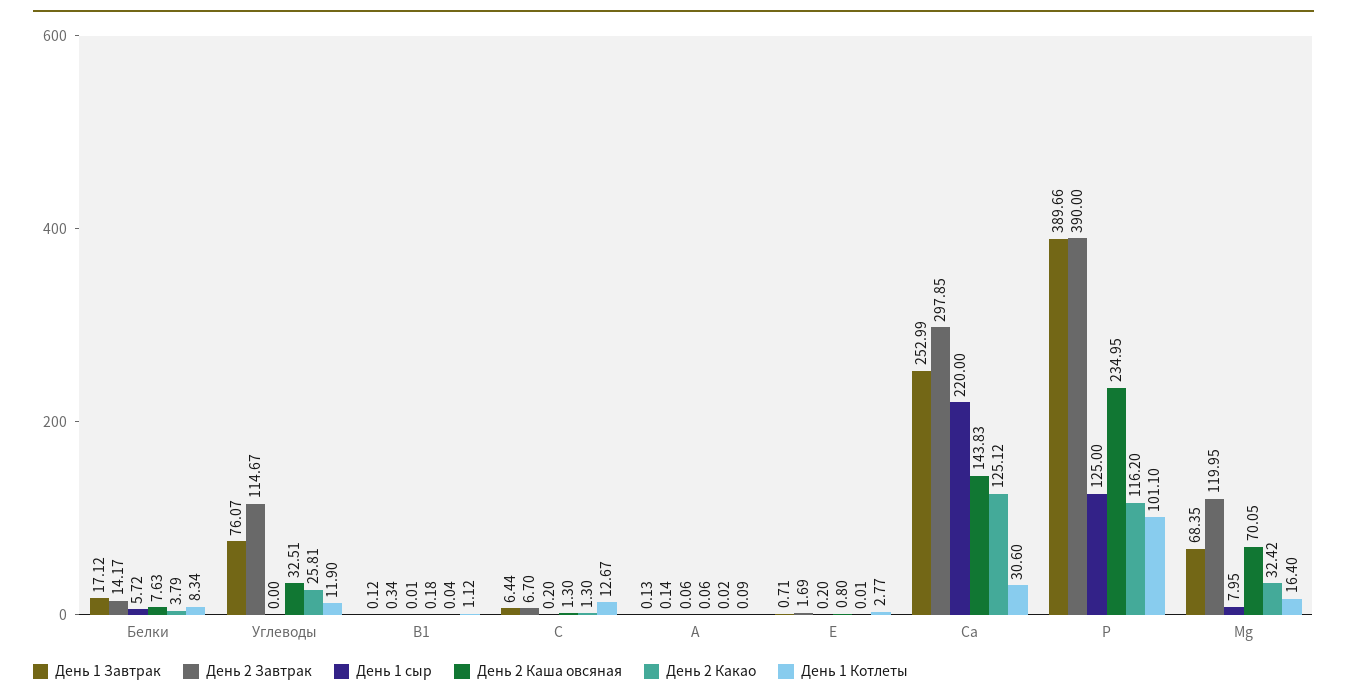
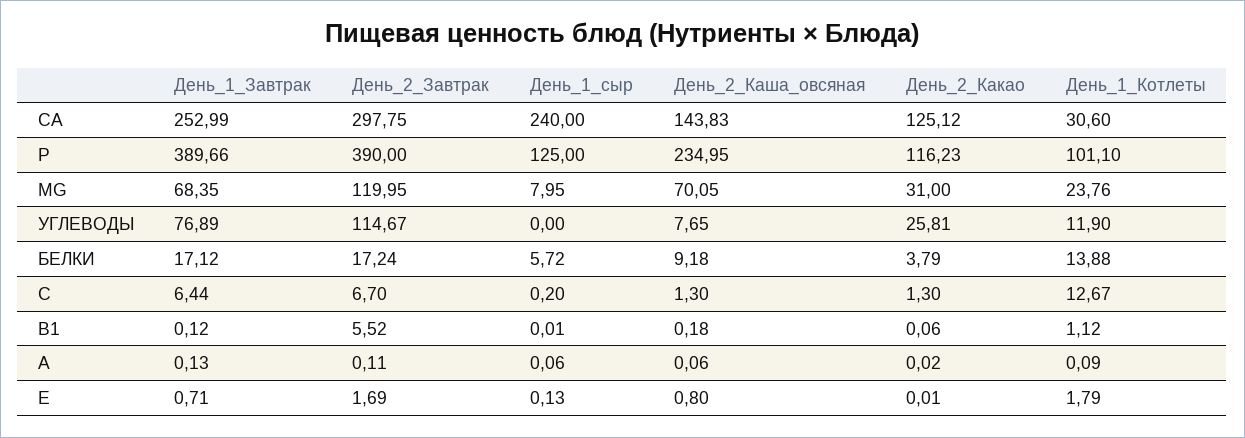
  {
    "День 1 Завтрак": {
      "Белки": 17.12,
-     "Углеводы": 76.07,
+     "Углеводы": 76.89,
      "В1": 0.12,
      "С": 6.44,
      "А": 0.13,
      "Е": 0.71,
      "Са": 252.99,
      "Р": 389.66,
      "Мg": 68.35
    },
    "День 2 Завтрак": {
-     "Белки": 14.17,
+     "Белки": 17.24,
      "Углеводы": 114.67,
-     "В1": 0.34,
+     "В1": 5.52,
      "С": 6.7,
-     "А": 0.14,
+     "А": 0.11,
      "Е": 1.69,
-     "Са": 297.85,
+     "Са": 297.75,
      "Р": 390,
      "Мg": 119.95
    },
    "День 1 сыр": {
      "Белки": 5.72,
      "Углеводы": 0,
      "В1": 0.01,
      "С": 0.2,
      "А": 0.06,
-     "Е": 0.2,
+     "Е": 0.13,
-     "Са": 220,
+     "Са": 240,
      "Р": 125,
      "Мg": 7.95
    },
    "День 2 Каша овсяная": {
-     "Белки": 7.63,
+     "Белки": 9.18,
-     "Углеводы": 32.51,
+     "Углеводы": 7.65,
      "В1": 0.18,
      "С": 1.3,
      "А": 0.06,
      "Е": 0.8,
      "Са": 143.83,
      "Р": 234.95,
      "Мg": 70.05
    },
    "День 2 Какао": {
      "Белки": 3.79,
      "Углеводы": 25.81,
-     "В1": 0.04,
+     "В1": 0.06,
      "С": 1.3,
      "А": 0.02,
      "Е": 0.01,
      "Са": 125.12,
-     "Р": 116.2,
+     "Р": 116.23,
-     "Мg": 32.42
+     "Мg": 31
    },
    "День 1 Котлеты": {
-     "Белки": 8.34,
+     "Белки": 13.88,
      "Углеводы": 11.9,
      "В1": 1.12,
      "С": 12.67,
      "А": 0.09,
-     "Е": 2.77,
+     "Е": 1.79,
      "Са": 30.6,
      "Р": 101.1,
-     "Мg": 16.4
+     "Мg": 23.76
    }
  }

